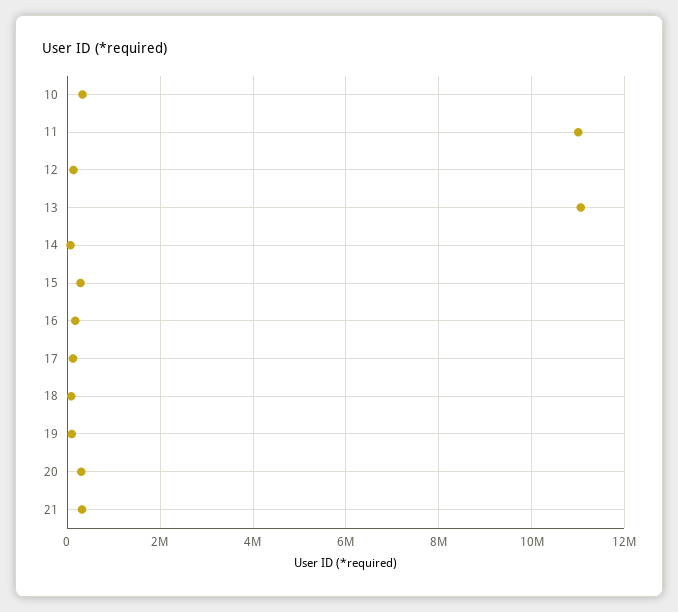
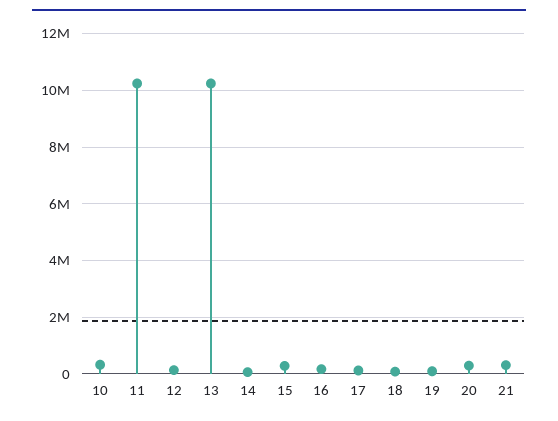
  {
    "10": 400000,
-   "11": 11000000,
+   "11": 10250000,
    "12": 200000,
-   "13": 11000000,
+   "13": 10250000,
    "14": 0,
    "15": 200000,
    "16": 200000,
    "17": 200000,
    "18": 0,
    "19": 0,
    "20": 200000,
    "21": 400000
  }

